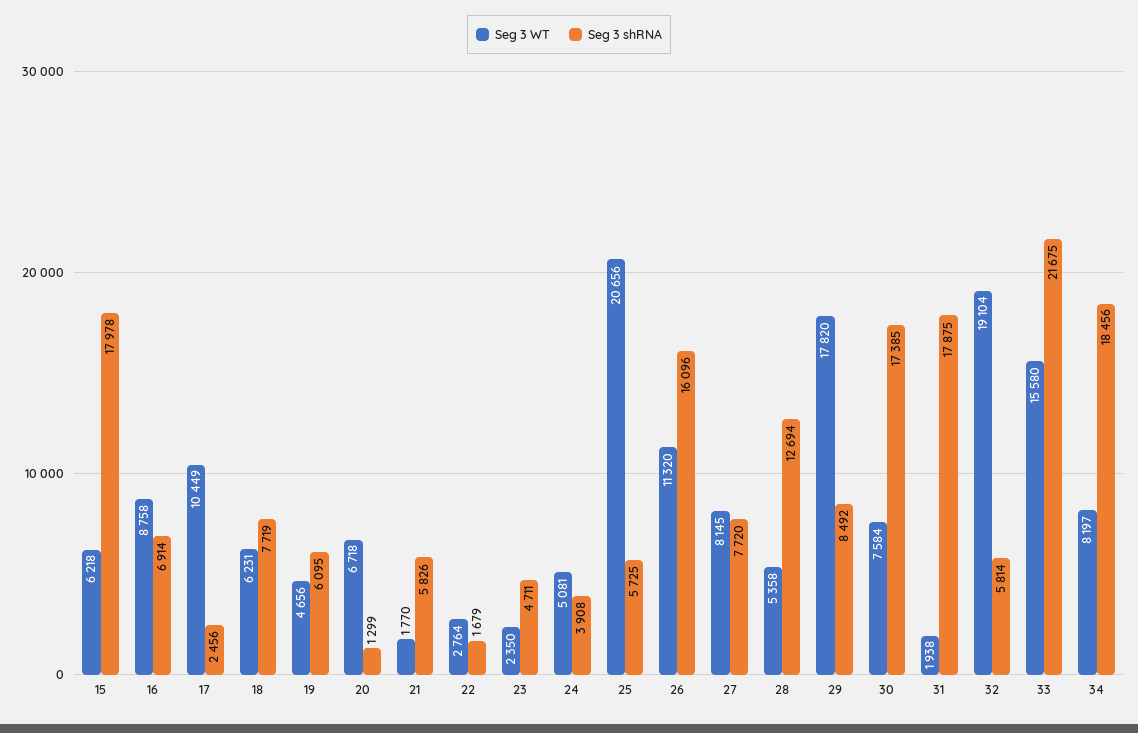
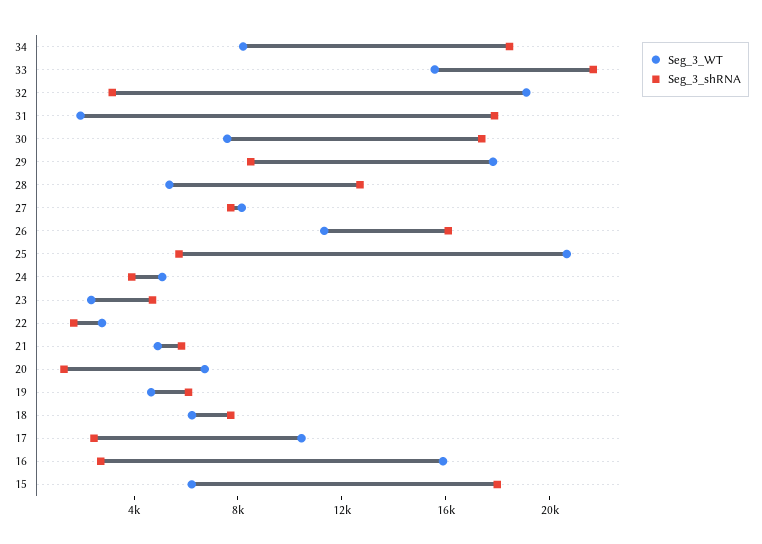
  {
    "Seg 3 WT": {
      "15": 6218,
-     "16": 8758,
+     "16": 16000,
      "17": 10449,
      "18": 6231,
      "19": 4656,
      "20": 6718,
-     "21": 1770,
+     "21": 5000,
      "22": 2764,
      "23": 2350,
      "24": 5081,
      "25": 20656,
      "26": 11320,
      "27": 8145,
      "28": 5358,
      "29": 17820,
      "30": 7584,
      "31": 1938,
      "32": 19104,
      "33": 15580,
      "34": 8197
    },
    "Seg 3 shRNA": {
      "15": 17978,
-     "16": 6914,
+     "16": 3000,
      "17": 2456,
      "18": 7719,
      "19": 6095,
      "20": 1299,
      "21": 5826,
      "22": 1679,
      "23": 4711,
      "24": 3908,
      "25": 5725,
      "26": 16096,
      "27": 7720,
      "28": 12694,
      "29": 8492,
      "30": 17385,
      "31": 17875,
-     "32": 5814,
+     "32": 3000,
      "33": 21675,
      "34": 18456
    }
  }

